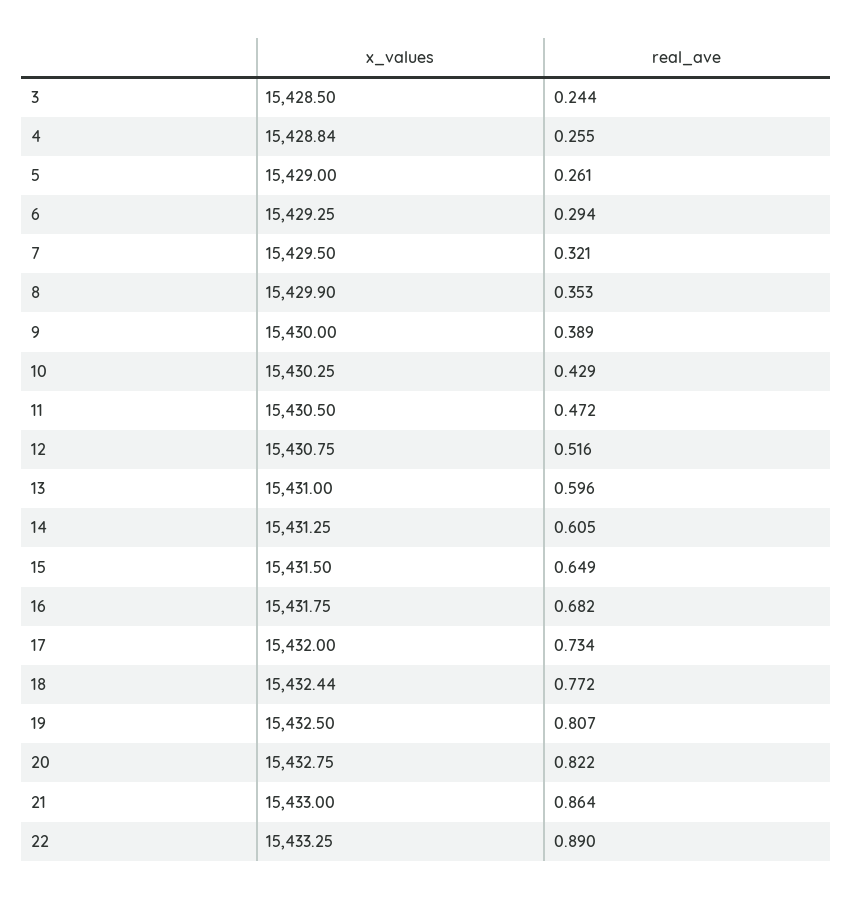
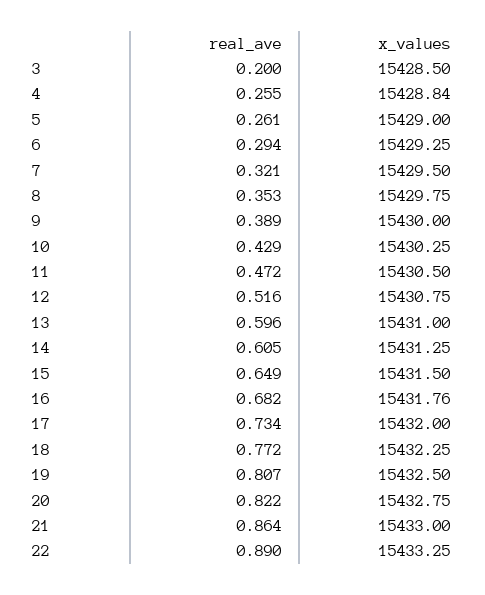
  {
    "x_values": {
      "3": 15428.5,
      "4": 15428.84,
      "5": 15429,
      "6": 15429.25,
      "7": 15429.5,
-     "8": 15429.9,
+     "8": 15429.75,
      "9": 15430,
      "10": 15430.25,
      "11": 15430.5,
      "12": 15430.75,
      "13": 15431,
      "14": 15431.25,
      "15": 15431.5,
-     "16": 15431.75,
+     "16": 15431.76,
      "17": 15432,
-     "18": 15432.44,
+     "18": 15432.25,
      "19": 15432.5,
      "20": 15432.75,
      "21": 15433,
      "22": 15433.25
    },
    "real_ave": {
-     "3": 0.244,
+     "3": 0.2,
      "4": 0.255,
      "5": 0.261,
      "6": 0.294,
      "7": 0.321,
      "8": 0.353,
      "9": 0.389,
      "10": 0.429,
      "11": 0.472,
      "12": 0.516,
      "13": 0.596,
      "14": 0.605,
      "15": 0.649,
      "16": 0.682,
      "17": 0.734,
      "18": 0.772,
      "19": 0.807,
      "20": 0.822,
      "21": 0.864,
      "22": 0.89
    }
  }

